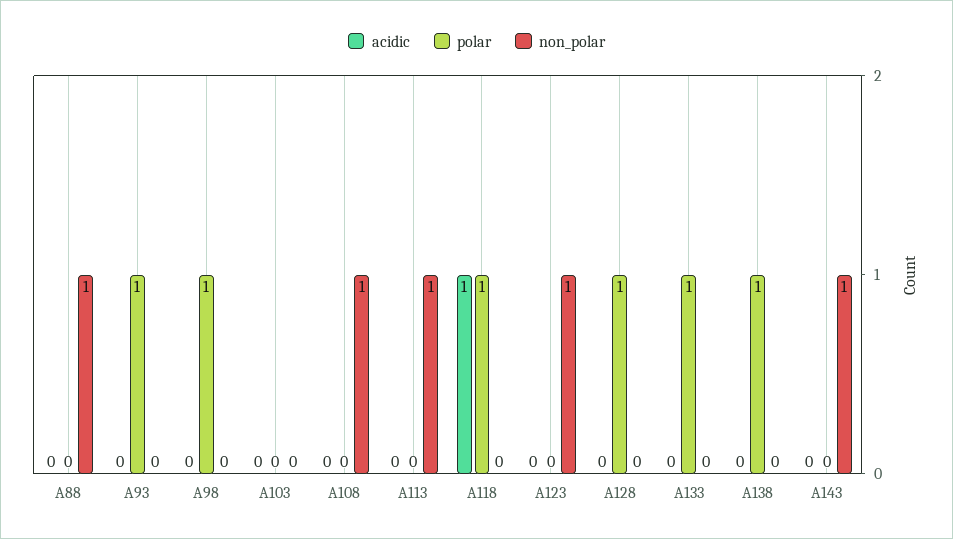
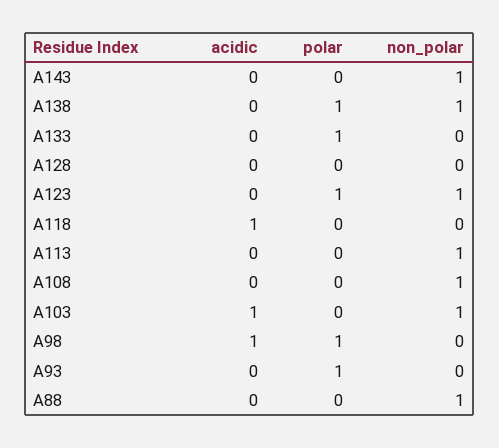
  {
    "acidic": {
      "A88": 0,
      "A93": 0,
-     "A98": 0,
+     "A98": 1,
-     "A103": 0,
+     "A103": 1,
      "A108": 0,
      "A113": 0,
      "A118": 1,
      "A123": 0,
      "A128": 0,
      "A133": 0,
      "A138": 0,
      "A143": 0
    },
    "polar": {
      "A88": 0,
      "A93": 1,
      "A98": 1,
      "A103": 0,
      "A108": 0,
      "A113": 0,
-     "A118": 1,
+     "A118": 0,
-     "A123": 0,
+     "A123": 1,
-     "A128": 1,
+     "A128": 0,
      "A133": 1,
      "A138": 1,
      "A143": 0
    },
    "non_polar": {
      "A88": 1,
      "A93": 0,
      "A98": 0,
-     "A103": 0,
+     "A103": 1,
      "A108": 1,
      "A113": 1,
      "A118": 0,
      "A123": 1,
      "A128": 0,
      "A133": 0,
-     "A138": 0,
+     "A138": 1,
      "A143": 1
    }
  }

